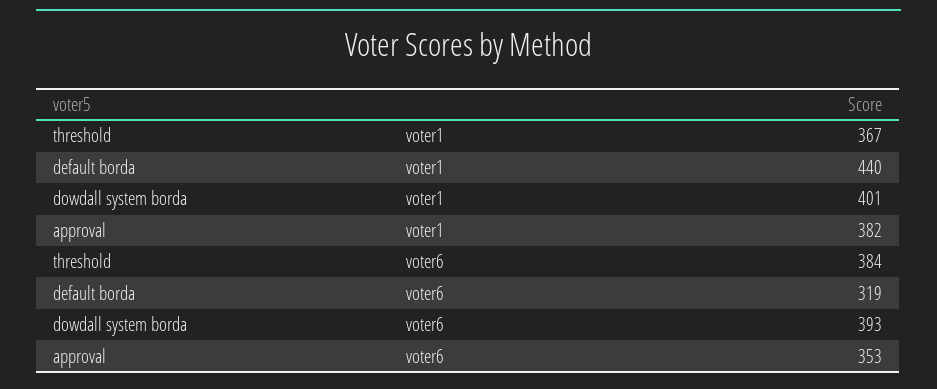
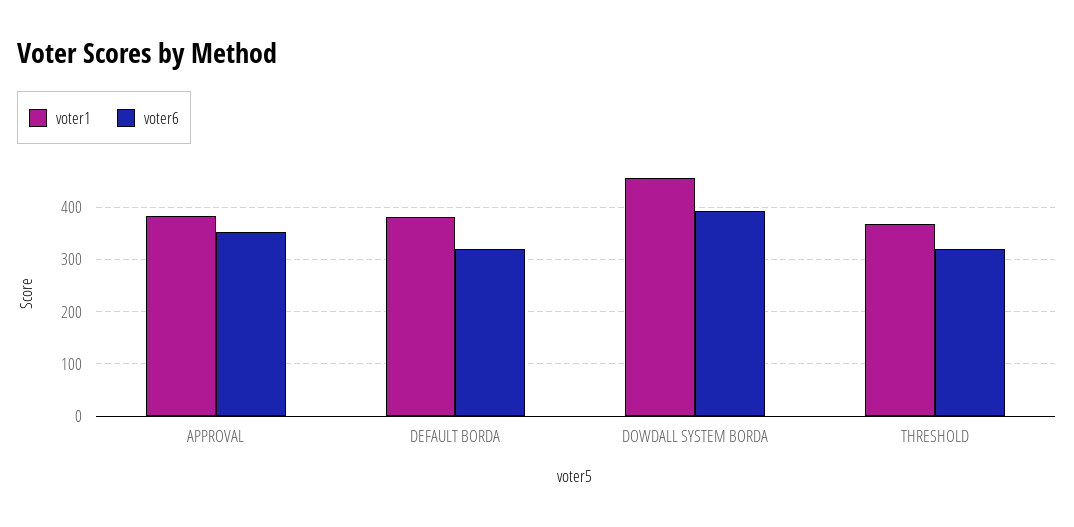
  {
    "voter1": {
      "threshold": 367,
-     "default borda": 440,
+     "default borda": 380,
-     "dowdall system borda": 401,
+     "dowdall system borda": 460,
      "approval": 382
    },
    "voter6": {
-     "threshold": 384,
+     "threshold": 320,
      "default borda": 319,
      "dowdall system borda": 393,
      "approval": 353
    }
  }

